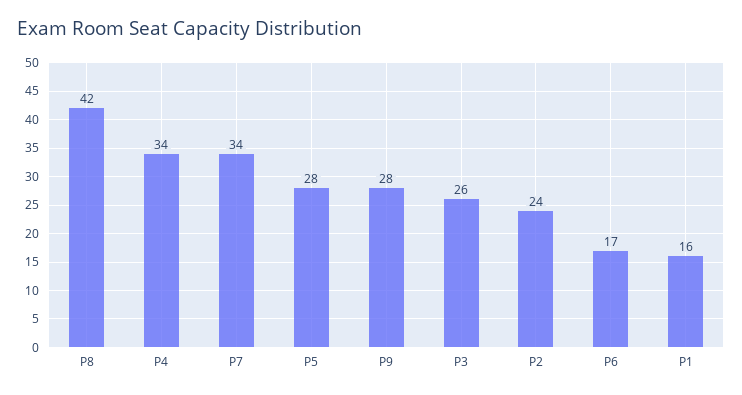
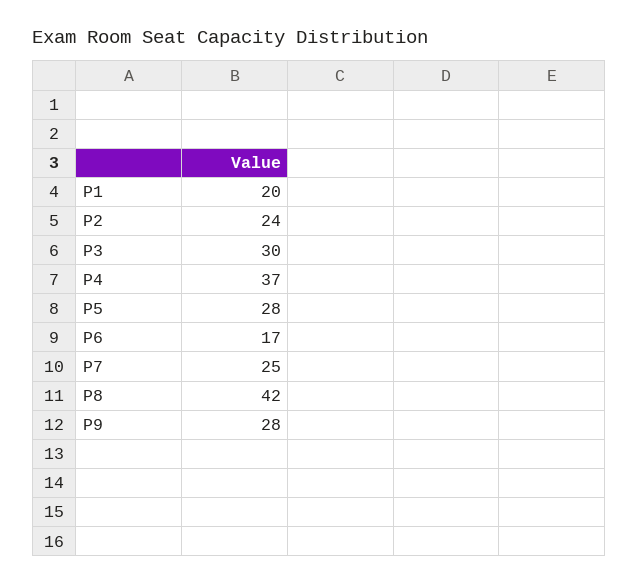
  {
    "P8": 42,
-   "P4": 34,
+   "P4": 37,
-   "P7": 34,
+   "P7": 25,
    "P5": 28,
    "P9": 28,
-   "P3": 26,
+   "P3": 30,
    "P2": 24,
    "P6": 17,
-   "P1": 16
+   "P1": 20
  }

